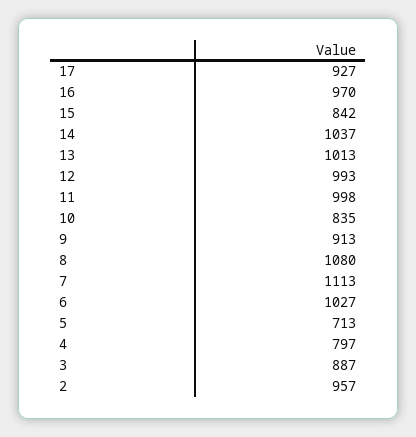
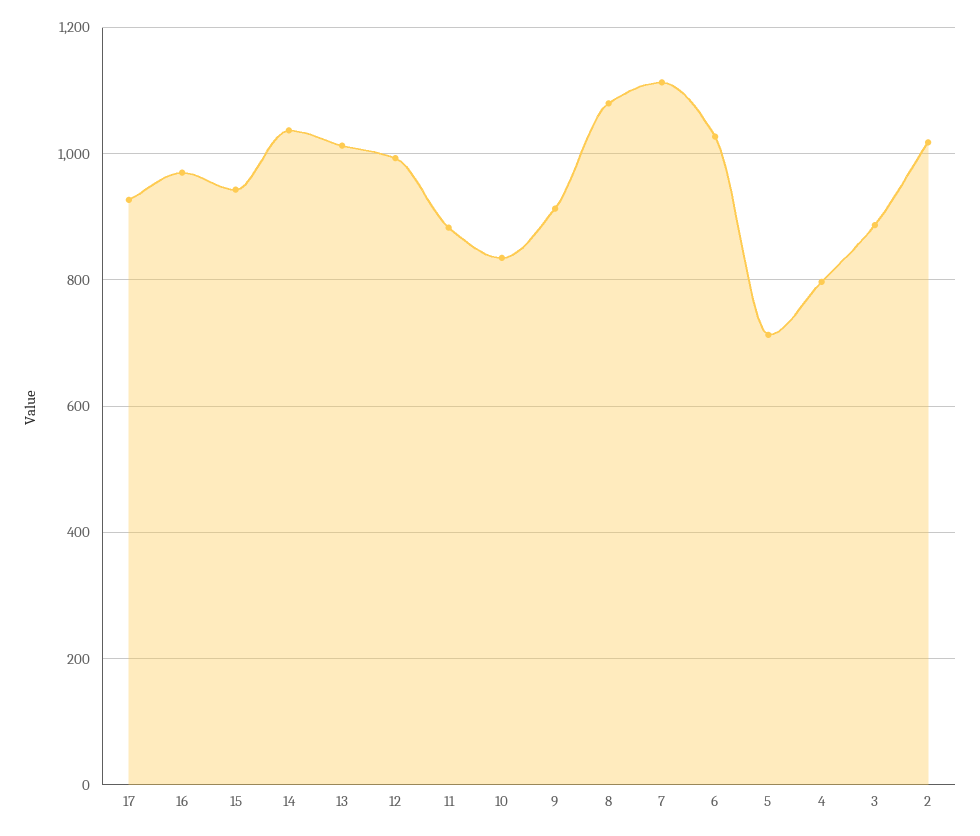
  {
    "17": 927,
    "16": 970,
-   "15": 842,
+   "15": 940,
    "14": 1037,
    "13": 1013,
    "12": 993,
-   "11": 998,
+   "11": 880,
    "10": 835,
    "9": 913,
    "8": 1080,
    "7": 1113,
    "6": 1027,
    "5": 713,
    "4": 797,
    "3": 887,
-   "2": 957
+   "2": 1020
  }

